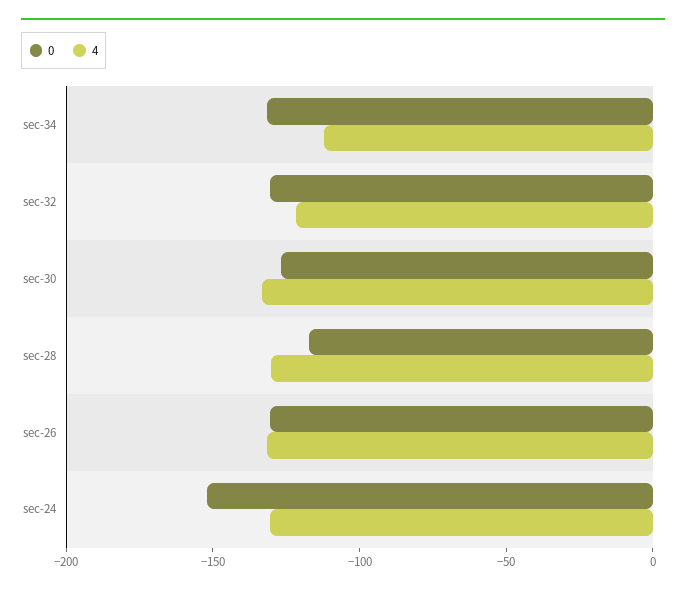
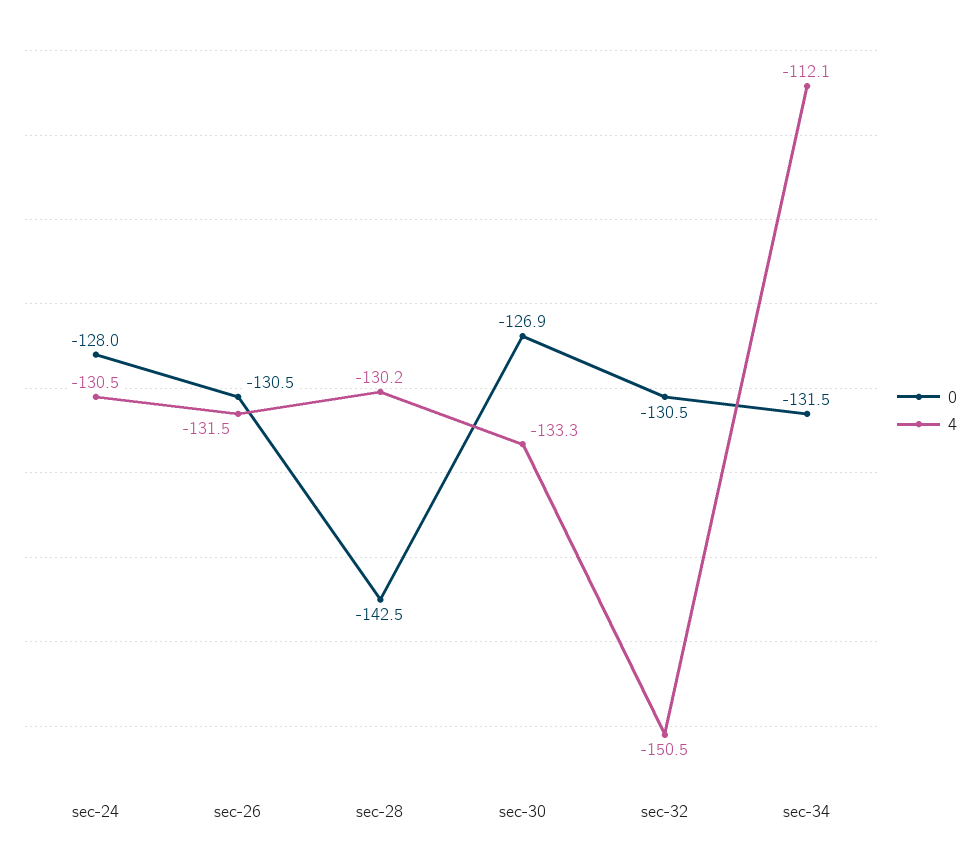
  {
    "0": {
      "sec-34": -131.5,
      "sec-32": -130.5,
      "sec-30": -126.9,
-     "sec-28": -120,
+     "sec-28": -142.5,
      "sec-26": -130.5,
-     "sec-24": -150
+     "sec-24": -128
    },
    "4": {
      "sec-34": -112.1,
-     "sec-32": -120,
+     "sec-32": -150.5,
      "sec-30": -133.3,
      "sec-28": -130.2,
      "sec-26": -131.5,
      "sec-24": -130.5
    }
  }

